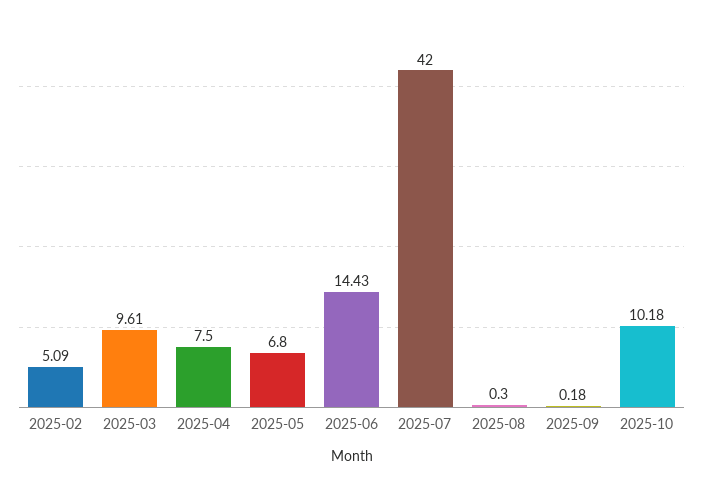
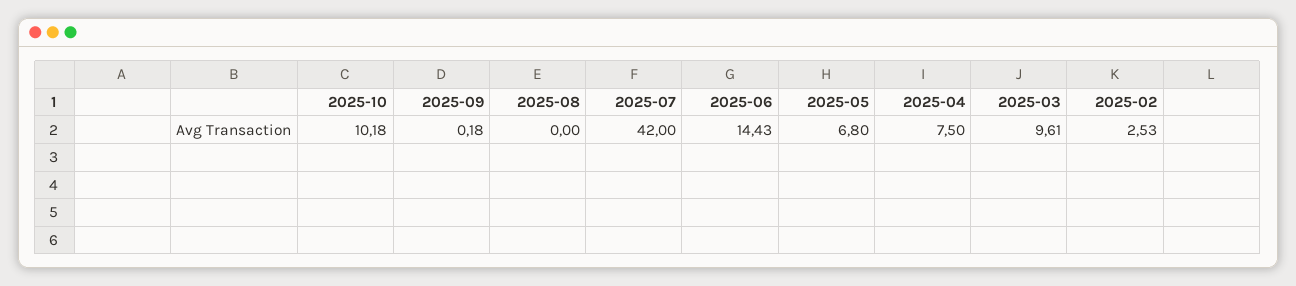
  {
-   "2025-02": 5.09,
+   "2025-02": 2.53,
    "2025-03": 9.61,
    "2025-04": 7.5,
    "2025-05": 6.8,
    "2025-06": 14.43,
    "2025-07": 42,
-   "2025-08": 0.3,
+   "2025-08": 0,
    "2025-09": 0.18,
    "2025-10": 10.18
  }

